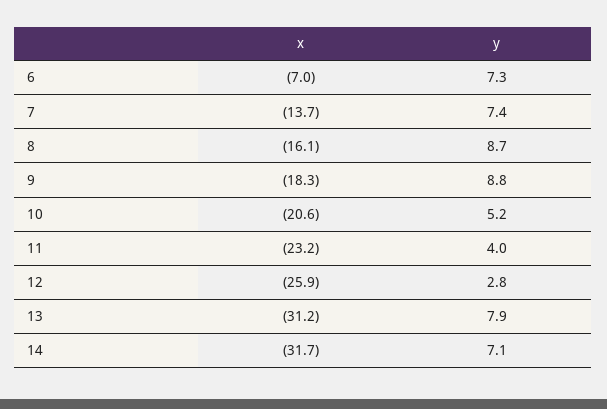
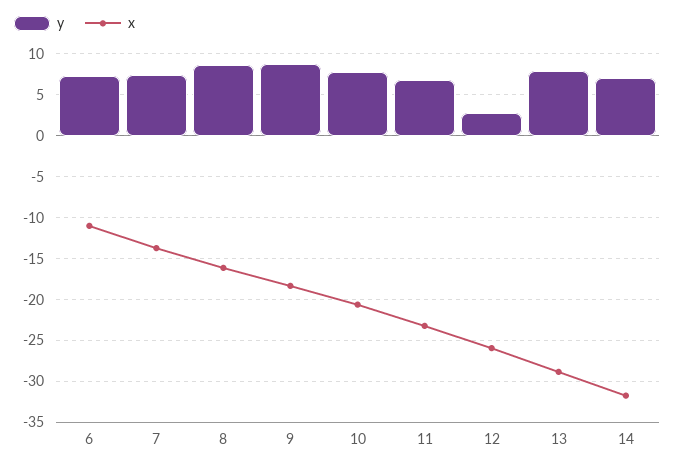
  {
    "x": {
-     "6": -7,
+     "6": -11,
      "7": -13.7,
      "8": -16.1,
      "9": -18.3,
      "10": -20.6,
      "11": -23.2,
      "12": -25.9,
-     "13": -31.2,
+     "13": -29,
      "14": -31.7
    },
    "y": {
      "6": 7.3,
      "7": 7.4,
      "8": 8.7,
      "9": 8.8,
-     "10": 5.2,
+     "10": 8,
-     "11": 4,
+     "11": 7,
      "12": 2.8,
      "13": 7.9,
      "14": 7.1
    }
  }

